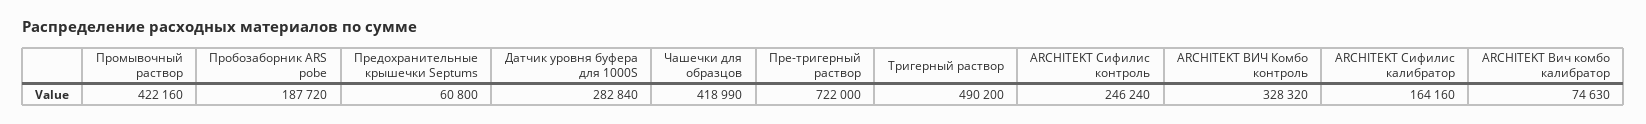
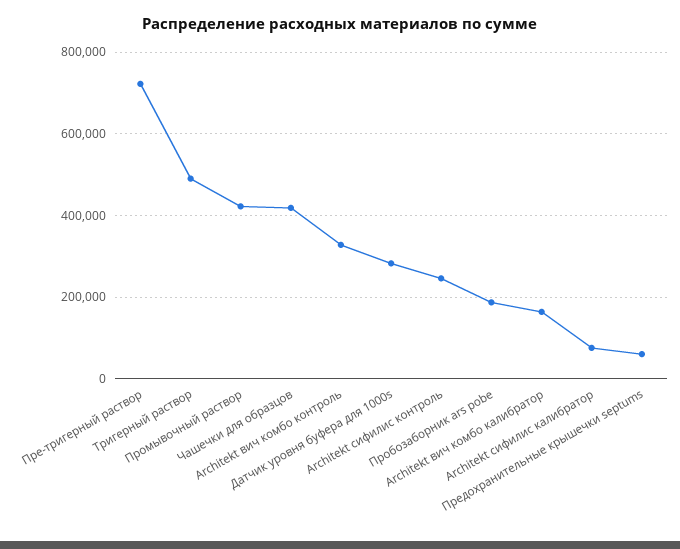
  {
    "Промывочный раствор": 422160,
    "Пробозаборник ARS pobe": 187720,
    "Предохранительные крышечки Septums": 60800,
    "Датчик уровня буфера для 1000S": 282840,
    "Чашечки для образцов": 418990,
    "Пре-тригерный раствор": 722000,
    "Тригерный раствор": 490200,
    "ARCHITEKT Сифилис контроль": 246240,
    "ARCHITEKT ВИЧ Комбо контроль": 328320,
-   "ARCHITEKT Сифилис калибратор": 164160,
+   "ARCHITEKT Сифилис калибратор": 80000,
-   "ARCHITEKT Вич комбо калибратор": 74630
+   "ARCHITEKT Вич комбо калибратор": 160000
  }

